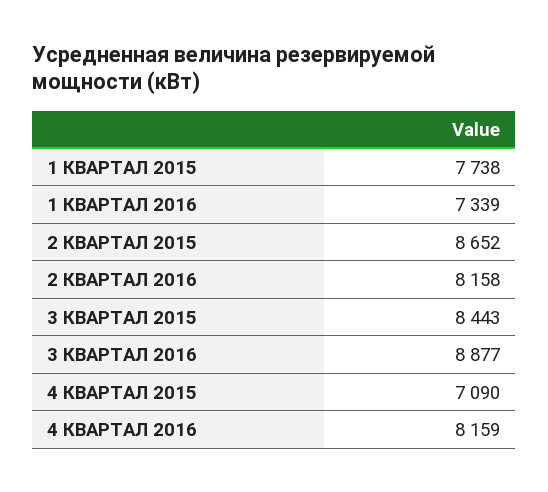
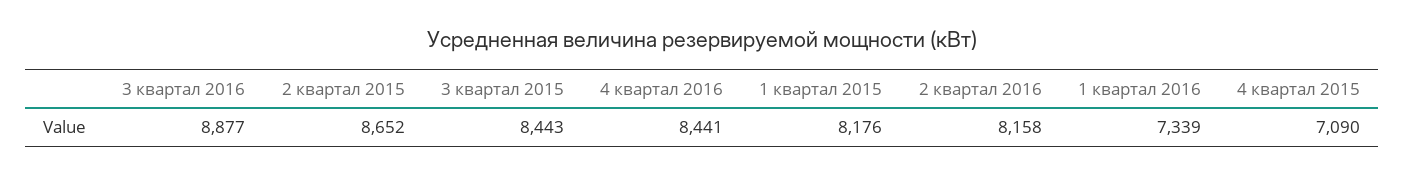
  {
-   "1 КВАРТАЛ 2015": 7738,
+   "1 КВАРТАЛ 2015": 8176,
    "1 КВАРТАЛ 2016": 7339,
    "2 КВАРТАЛ 2015": 8652,
    "2 КВАРТАЛ 2016": 8158,
    "3 КВАРТАЛ 2015": 8443,
    "3 КВАРТАЛ 2016": 8877,
    "4 КВАРТАЛ 2015": 7090,
-   "4 КВАРТАЛ 2016": 8159
+   "4 КВАРТАЛ 2016": 8441
  }

